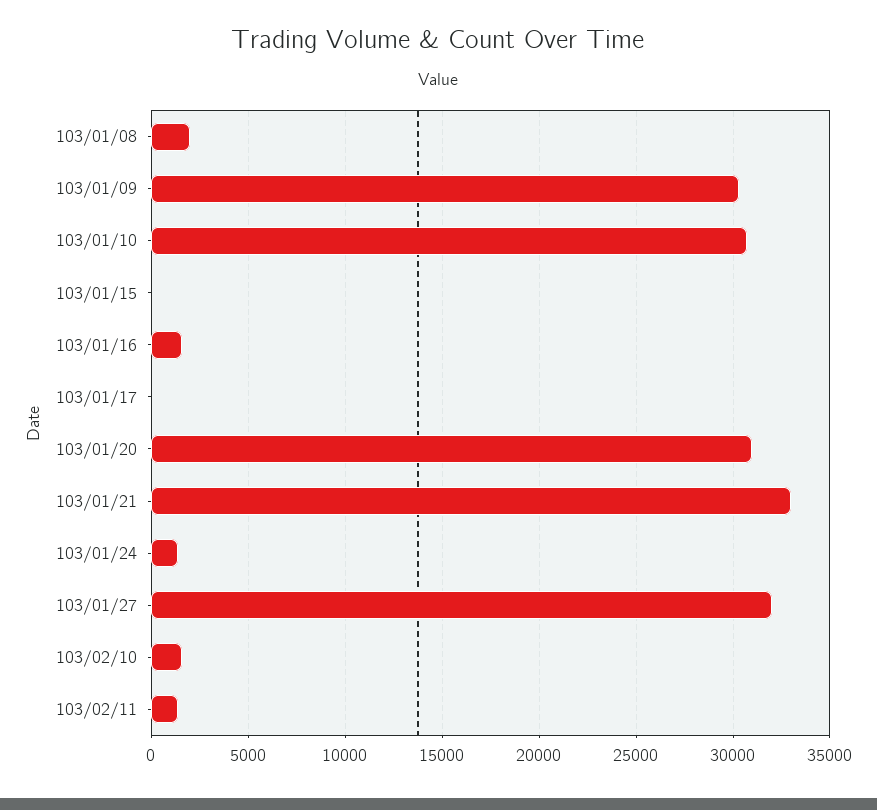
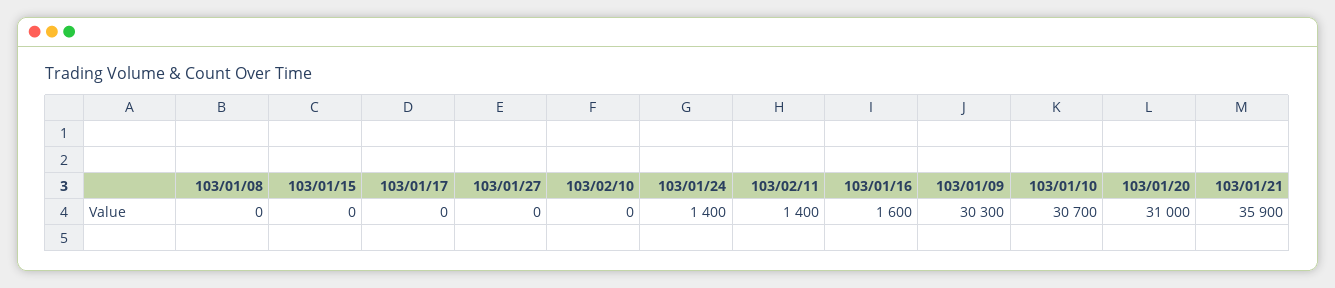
  {
-   "103/01/08": 2000,
+   "103/01/08": 0,
    "103/01/09": 30300,
    "103/01/10": 30700,
    "103/01/15": 0,
    "103/01/16": 1600,
    "103/01/17": 0,
    "103/01/20": 31000,
-   "103/01/21": 33000,
+   "103/01/21": 35900,
    "103/01/24": 1400,
-   "103/01/27": 32000,
+   "103/01/27": 0,
-   "103/02/10": 1500,
+   "103/02/10": 0,
    "103/02/11": 1400
  }

